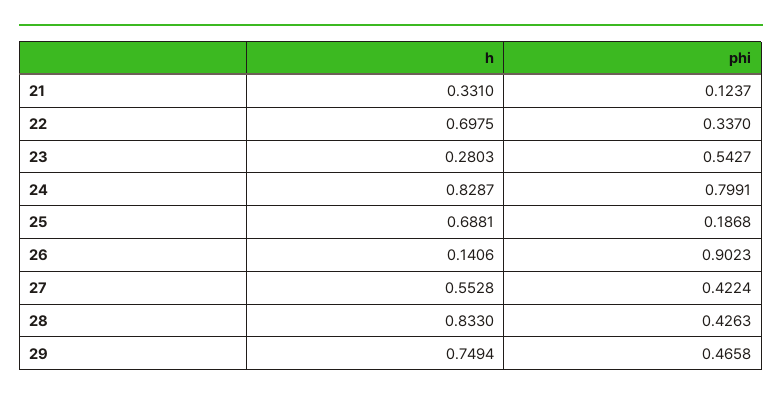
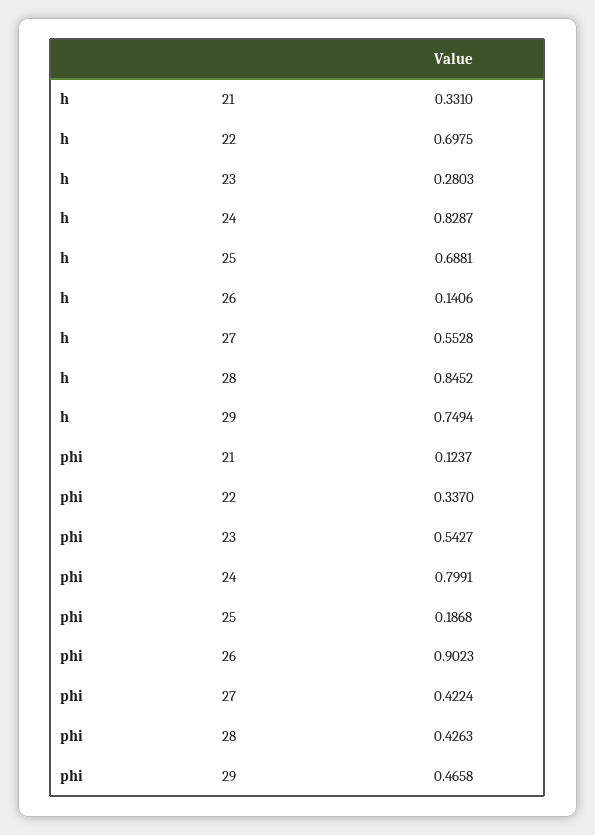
  {
    "h": {
      "21": 0.331,
      "22": 0.6975,
      "23": 0.2803,
      "24": 0.8287,
      "25": 0.6881,
      "26": 0.1406,
      "27": 0.5528,
-     "28": 0.833,
+     "28": 0.8452,
      "29": 0.7494
    },
    "phi": {
      "21": 0.1237,
      "22": 0.337,
      "23": 0.5427,
      "24": 0.7991,
      "25": 0.1868,
      "26": 0.9023,
      "27": 0.4224,
      "28": 0.4263,
      "29": 0.4658
    }
  }

